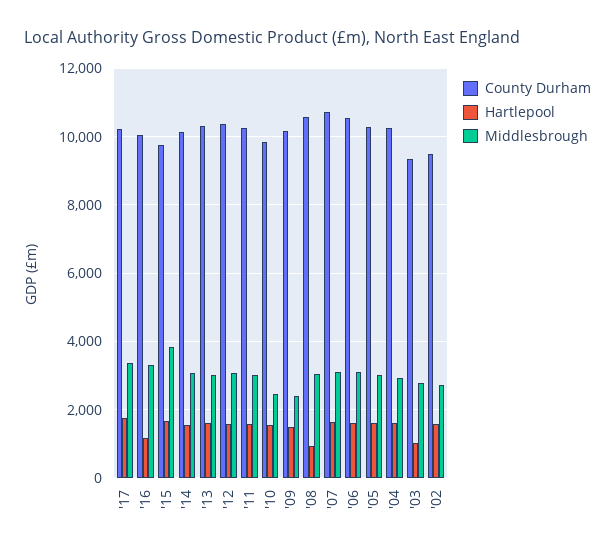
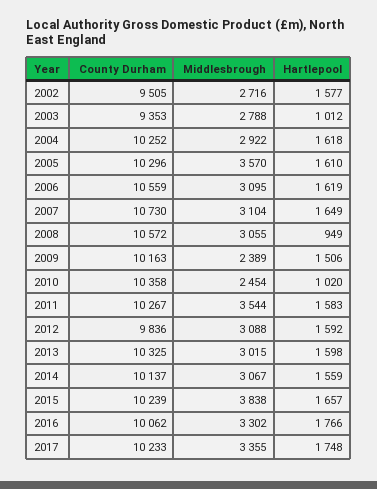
  {
    "County Durham": {
      "'17": 10233,
      "'16": 10062,
-     "'15": 9800,
+     "'15": 10239,
      "'14": 10137,
      "'13": 10325,
-     "'12": 10400,
+     "'12": 9836,
      "'11": 10267,
-     "'10": 9800,
+     "'10": 10358,
      "'09": 10163,
      "'08": 10572,
      "'07": 10730,
      "'06": 10559,
      "'05": 10296,
      "'04": 10252,
      "'03": 9353,
      "'02": 9505
    },
    "Hartlepool": {
      "'17": 1748,
-     "'16": 1200,
+     "'16": 1766,
      "'15": 1657,
      "'14": 1559,
      "'13": 1598,
      "'12": 1592,
      "'11": 1583,
-     "'10": 1600,
+     "'10": 1020,
      "'09": 1506,
      "'08": 949,
      "'07": 1649,
      "'06": 1619,
      "'05": 1610,
      "'04": 1618,
      "'03": 1012,
      "'02": 1577
    },
    "Middlesbrough": {
      "'17": 3355,
      "'16": 3302,
      "'15": 3838,
      "'14": 3067,
      "'13": 3015,
      "'12": 3088,
-     "'11": 3000,
+     "'11": 3544,
      "'10": 2454,
      "'09": 2389,
      "'08": 3055,
      "'07": 3104,
      "'06": 3095,
-     "'05": 3000,
+     "'05": 3570,
      "'04": 2922,
      "'03": 2788,
      "'02": 2716
    }
  }

